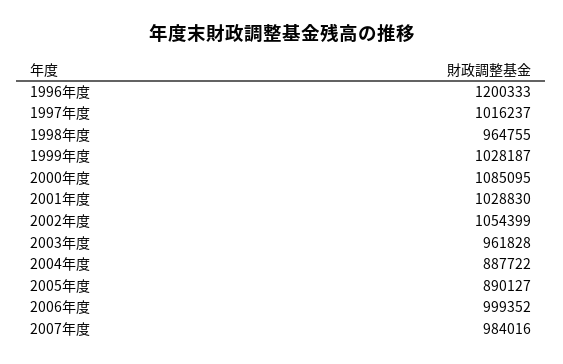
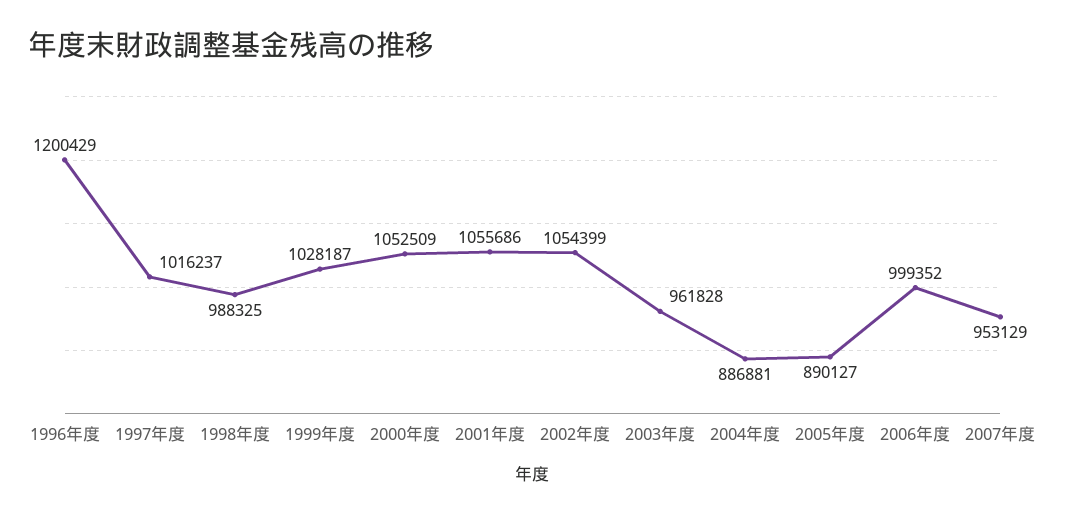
  {
-   "1996年度": 1200333,
+   "1996年度": 1200429,
    "1997年度": 1016237,
-   "1998年度": 964755,
+   "1998年度": 988325,
    "1999年度": 1028187,
-   "2000年度": 1085095,
+   "2000年度": 1052509,
-   "2001年度": 1028830,
+   "2001年度": 1055686,
    "2002年度": 1054399,
    "2003年度": 961828,
-   "2004年度": 887722,
+   "2004年度": 886881,
    "2005年度": 890127,
    "2006年度": 999352,
-   "2007年度": 984016
+   "2007年度": 953129
  }

